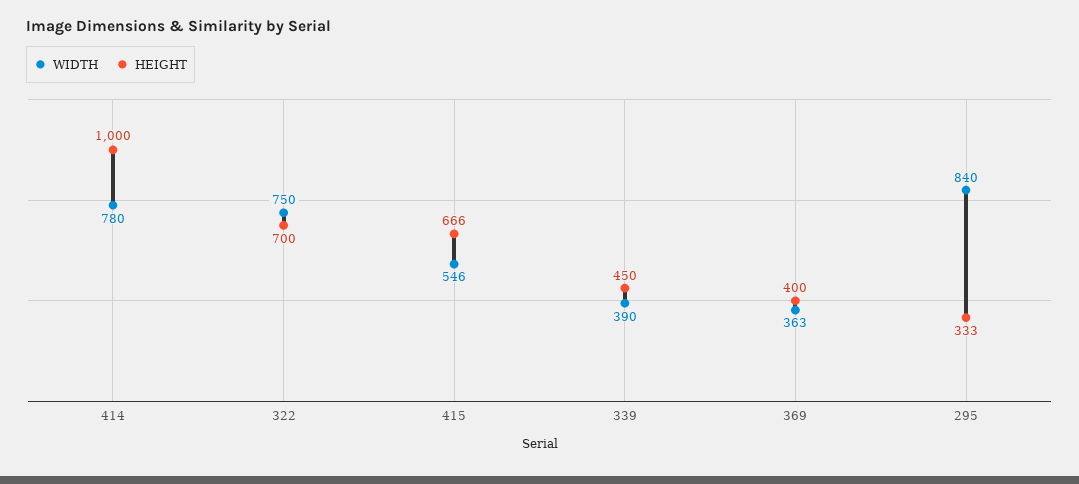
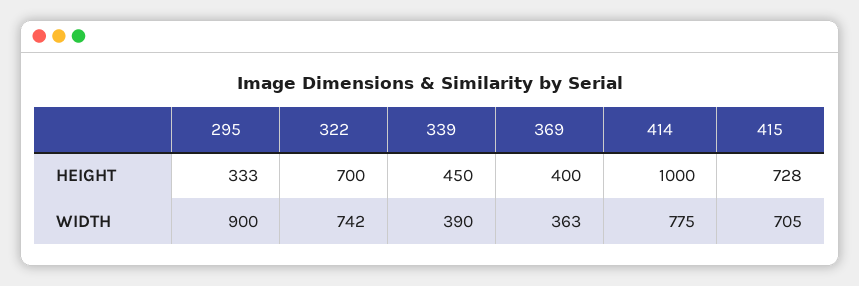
  {
    "WIDTH": {
-     "414": 780,
+     "414": 775,
-     "322": 750,
+     "322": 742,
-     "415": 546,
+     "415": 705,
      "339": 390,
      "369": 363,
-     "295": 840
+     "295": 900
    },
    "HEIGHT": {
      "414": 1000,
      "322": 700,
-     "415": 666,
+     "415": 728,
      "339": 450,
      "369": 400,
      "295": 333
    }
  }

